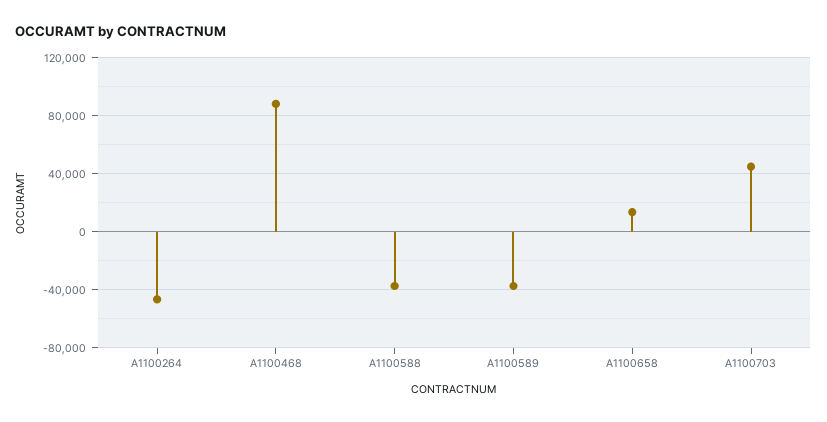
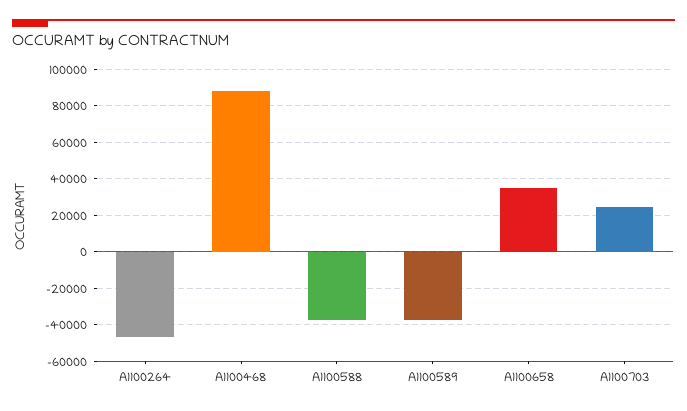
  {
    "A1100264": -45000,
    "A1100468": 90000,
    "A1100588": -35000,
    "A1100589": -35000,
-   "A1100658": 15000,
+   "A1100658": 35000,
-   "A1100703": 45000
+   "A1100703": 25000
  }

